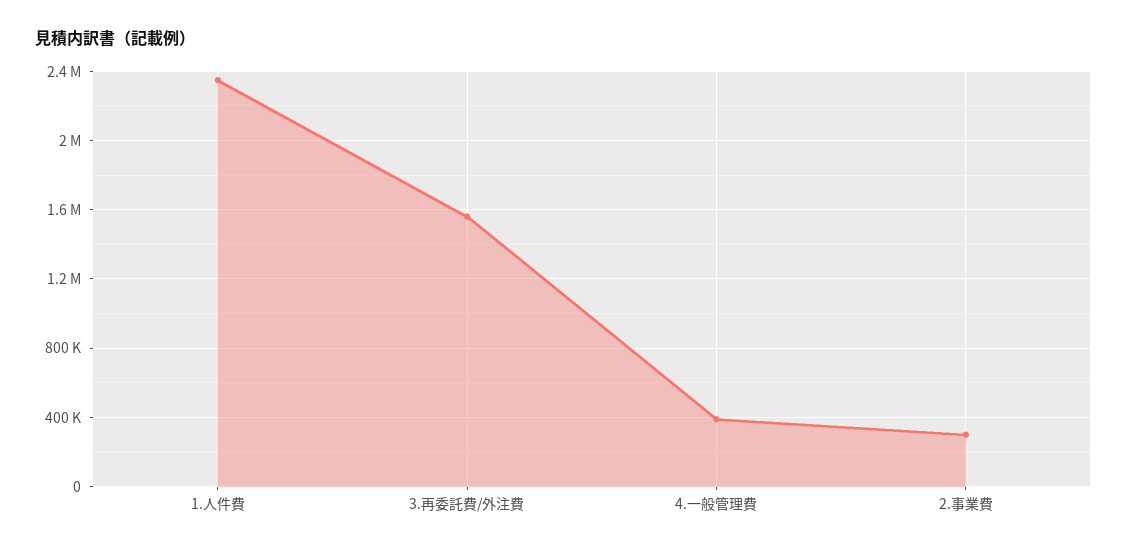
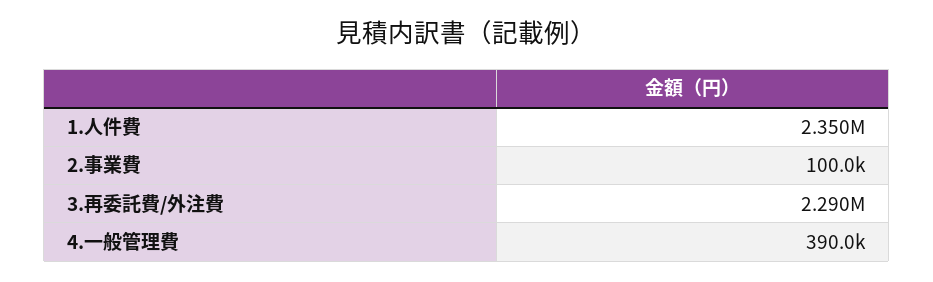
  {
    "1.人件費": 2350000,
-   "3.再委託費/外注費": 1550000,
+   "3.再委託費/外注費": 2290000,
    "4.一般管理費": 390000,
-   "2.事業費": 300000
+   "2.事業費": 100000
  }

